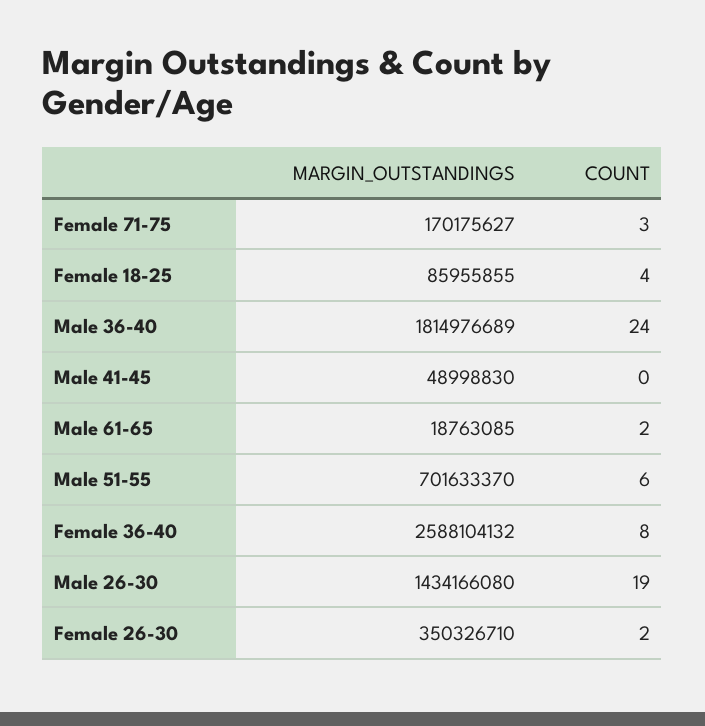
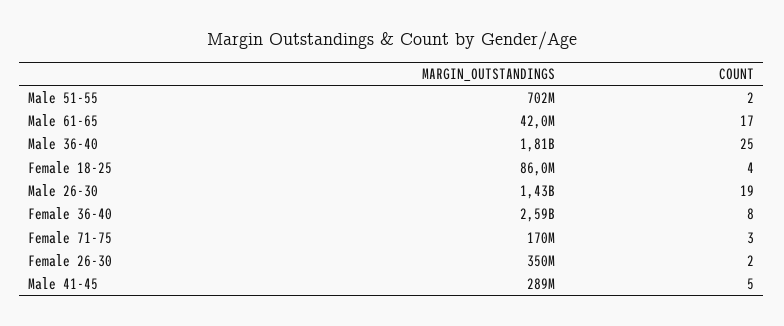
  {
    "MARGIN_OUTSTANDINGS": {
      "Female 71-75": 170175627,
      "Female 18-25": 85955855,
      "Male 36-40": 1814976689,
-     "Male 41-45": 48998830,
+     "Male 41-45": 289000000,
-     "Male 61-65": 18763085,
+     "Male 61-65": 42000000,
      "Male 51-55": 701633370,
      "Female 36-40": 2588104132,
      "Male 26-30": 1434166080,
      "Female 26-30": 350326710
    },
    "COUNT": {
      "Female 71-75": 3,
      "Female 18-25": 4,
-     "Male 36-40": 24,
+     "Male 36-40": 25,
-     "Male 41-45": 0,
+     "Male 41-45": 5,
-     "Male 61-65": 2,
+     "Male 61-65": 17,
-     "Male 51-55": 6,
+     "Male 51-55": 2,
      "Female 36-40": 8,
      "Male 26-30": 19,
      "Female 26-30": 2
    }
  }

